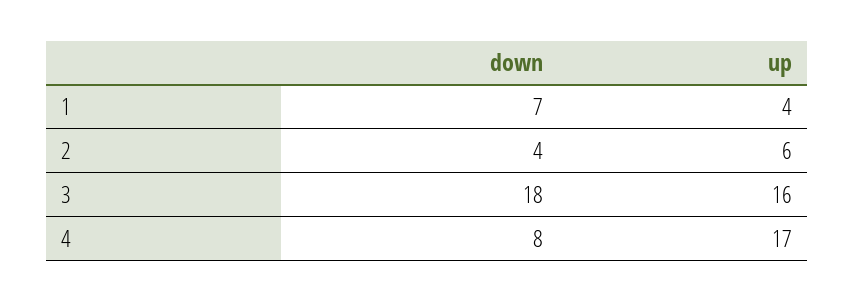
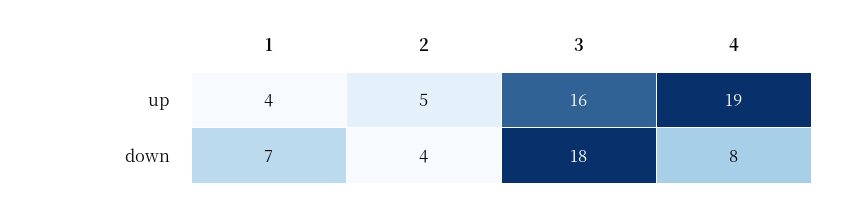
  {
    "down": {
      "1": 7,
      "2": 4,
      "3": 18,
      "4": 8
    },
    "up": {
      "1": 4,
-     "2": 6,
+     "2": 5,
      "3": 16,
-     "4": 17
+     "4": 19
    }
  }

